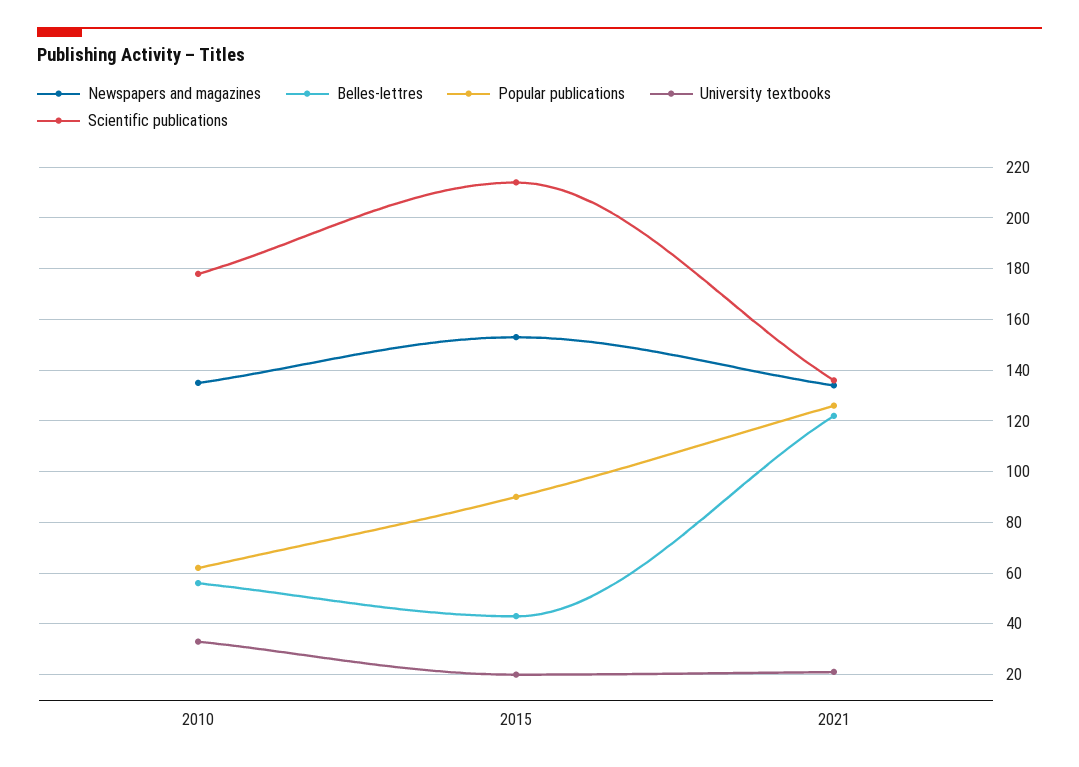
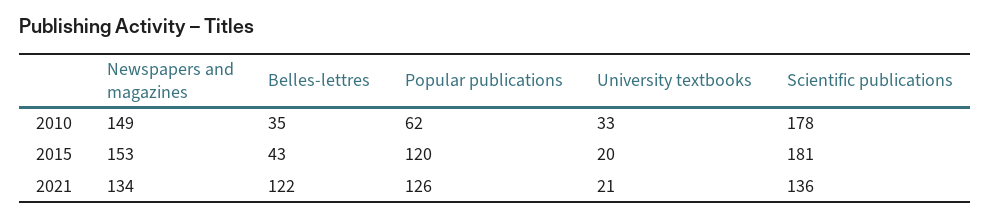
  {
    "Newspapers and magazines": {
-     "2010": 135,
+     "2010": 149,
      "2015": 153,
      "2021": 134
    },
    "Belles-lettres": {
-     "2010": 55,
+     "2010": 35,
      "2015": 43,
      "2021": 122
    },
    "Popular publications": {
      "2010": 62,
-     "2015": 90,
+     "2015": 120,
      "2021": 126
    },
    "University textbooks": {
      "2010": 33,
      "2015": 20,
      "2021": 21
    },
    "Scientific publications": {
      "2010": 178,
-     "2015": 215,
+     "2015": 181,
      "2021": 136
    }
  }

